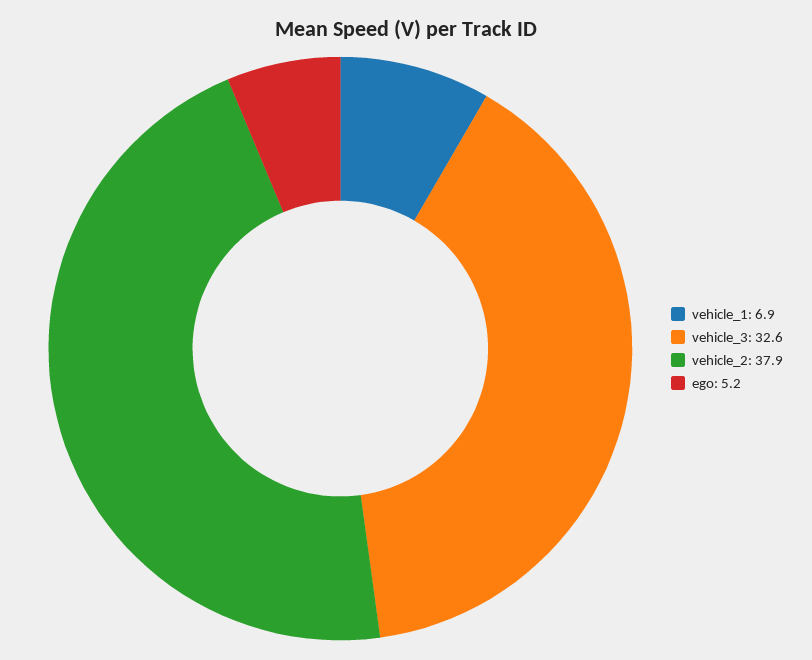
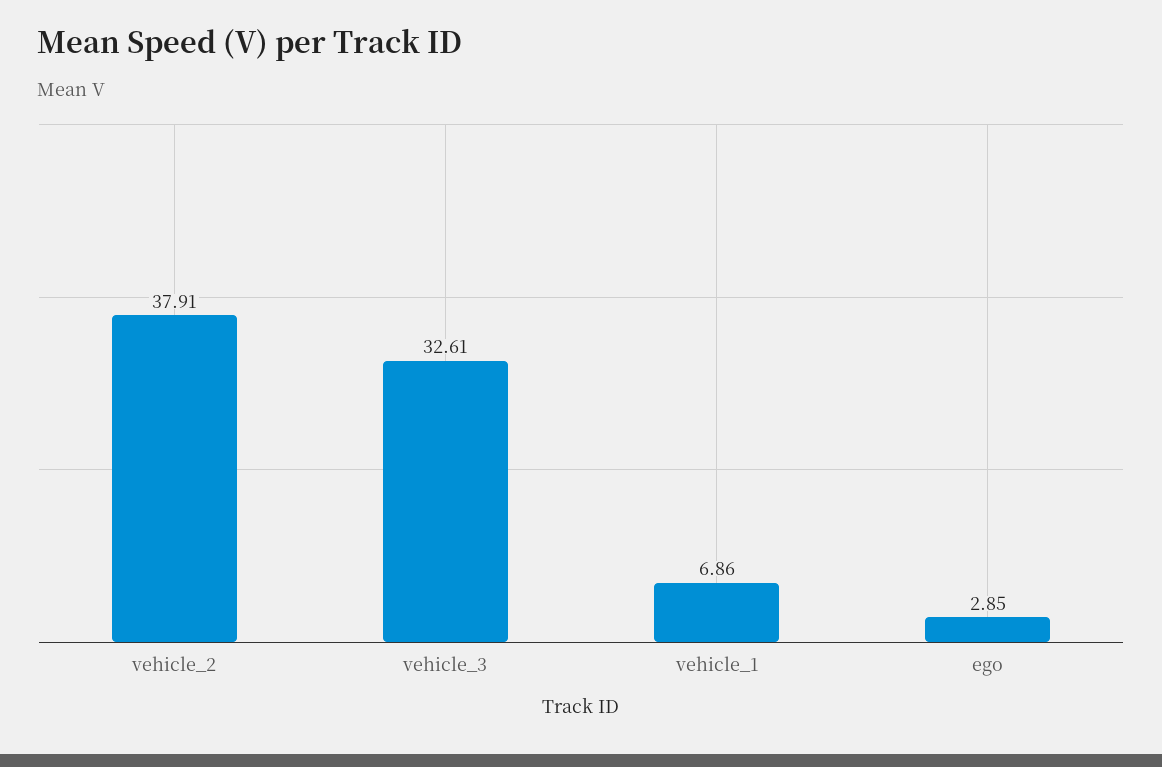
  {
    "vehicle_1": 6.86,
    "vehicle_3": 32.61,
    "vehicle_2": 37.91,
-   "ego": 5.2
+   "ego": 2.85
  }

